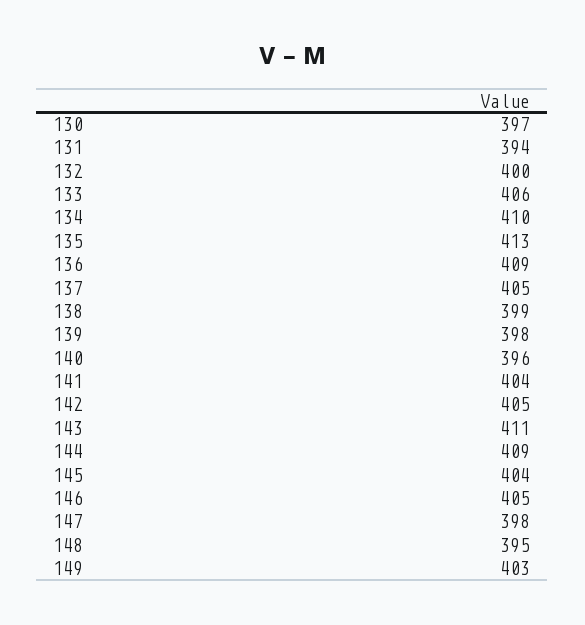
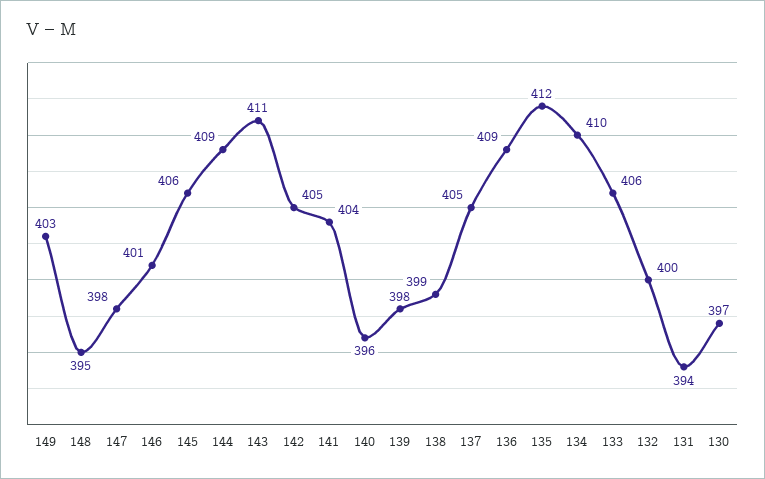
  {
    "130": 397,
    "131": 394,
    "132": 400,
    "133": 406,
    "134": 410,
-   "135": 413,
+   "135": 412,
    "136": 409,
    "137": 405,
    "138": 399,
    "139": 398,
    "140": 396,
    "141": 404,
    "142": 405,
    "143": 411,
    "144": 409,
-   "145": 404,
+   "145": 406,
-   "146": 405,
+   "146": 401,
    "147": 398,
    "148": 395,
    "149": 403
  }

